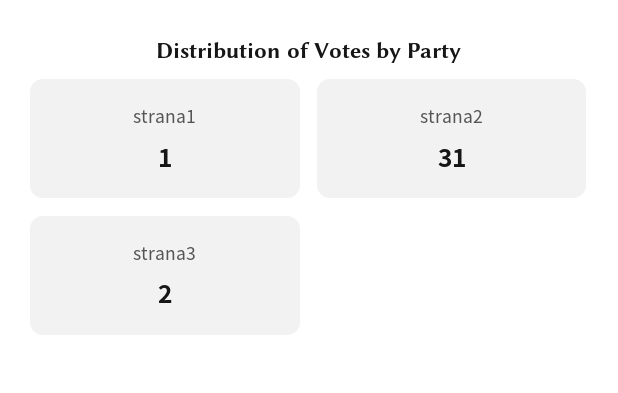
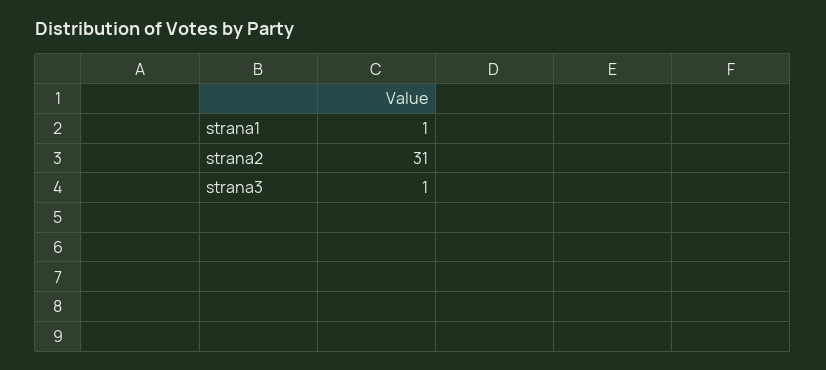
  {
    "strana1": 1,
    "strana2": 31,
-   "strana3": 2
+   "strana3": 1
  }

